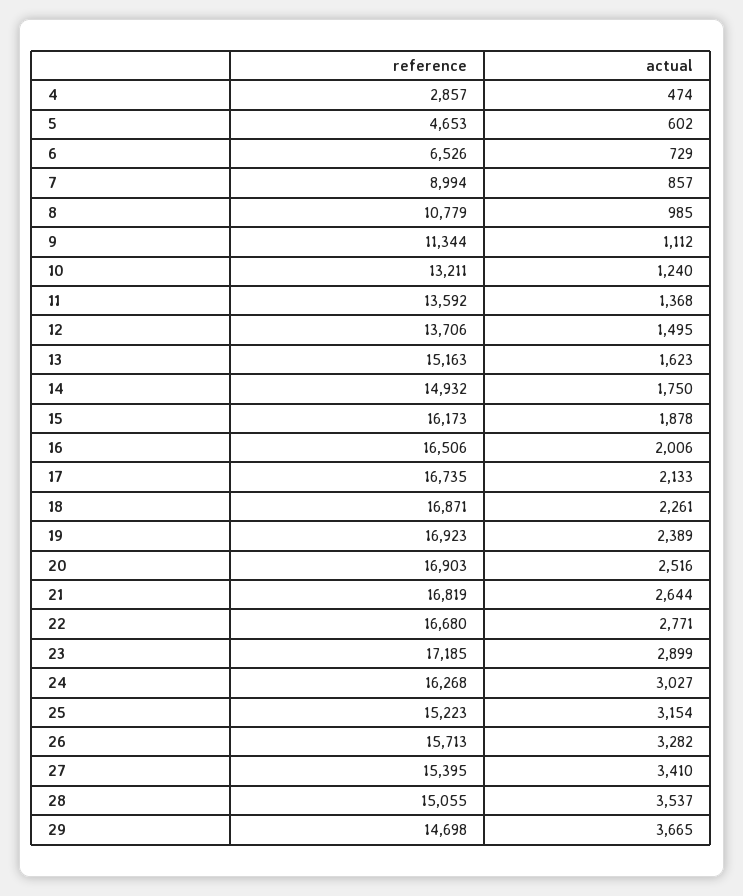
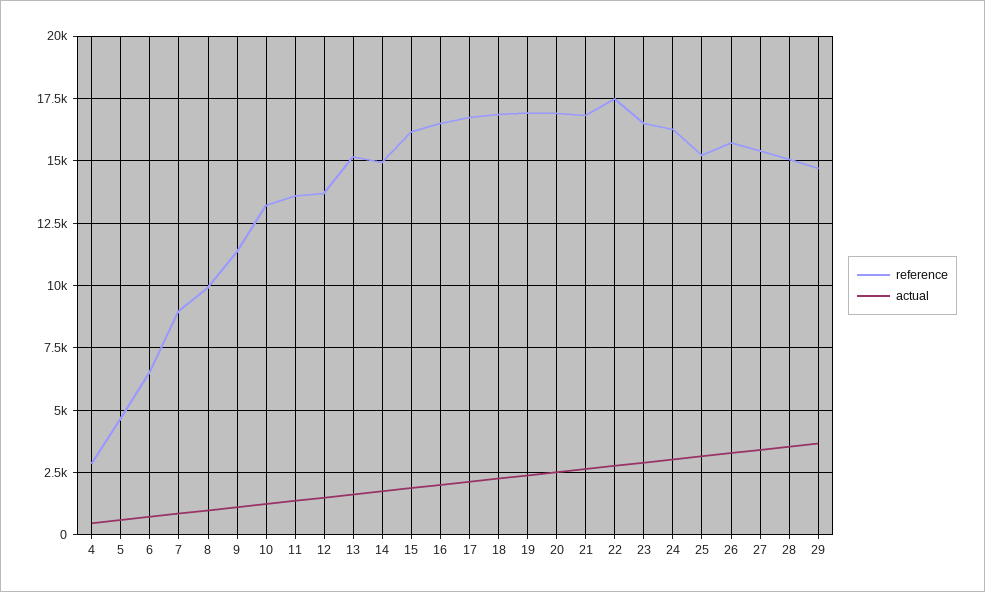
  {
    "reference": {
      "4": 2857,
      "5": 4653,
      "6": 6526,
      "7": 8994,
-     "8": 10779,
+     "8": 10000,
      "9": 11344,
      "10": 13211,
      "11": 13592,
      "12": 13706,
      "13": 15163,
      "14": 14932,
      "15": 16173,
      "16": 16506,
      "17": 16735,
      "18": 16871,
      "19": 16923,
      "20": 16903,
      "21": 16819,
-     "22": 16680,
+     "22": 17500,
-     "23": 17185,
+     "23": 16500,
      "24": 16268,
      "25": 15223,
      "26": 15713,
      "27": 15395,
      "28": 15055,
      "29": 14698
    },
    "actual": {
      "4": 474,
      "5": 602,
      "6": 729,
      "7": 857,
      "8": 985,
      "9": 1112,
      "10": 1240,
      "11": 1368,
      "12": 1495,
      "13": 1623,
      "14": 1750,
      "15": 1878,
      "16": 2006,
      "17": 2133,
      "18": 2261,
      "19": 2389,
      "20": 2516,
      "21": 2644,
      "22": 2771,
      "23": 2899,
      "24": 3027,
      "25": 3154,
      "26": 3282,
      "27": 3410,
      "28": 3537,
      "29": 3665
    }
  }

